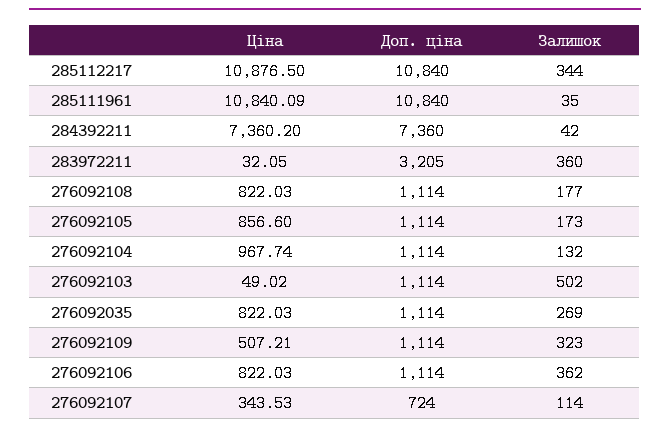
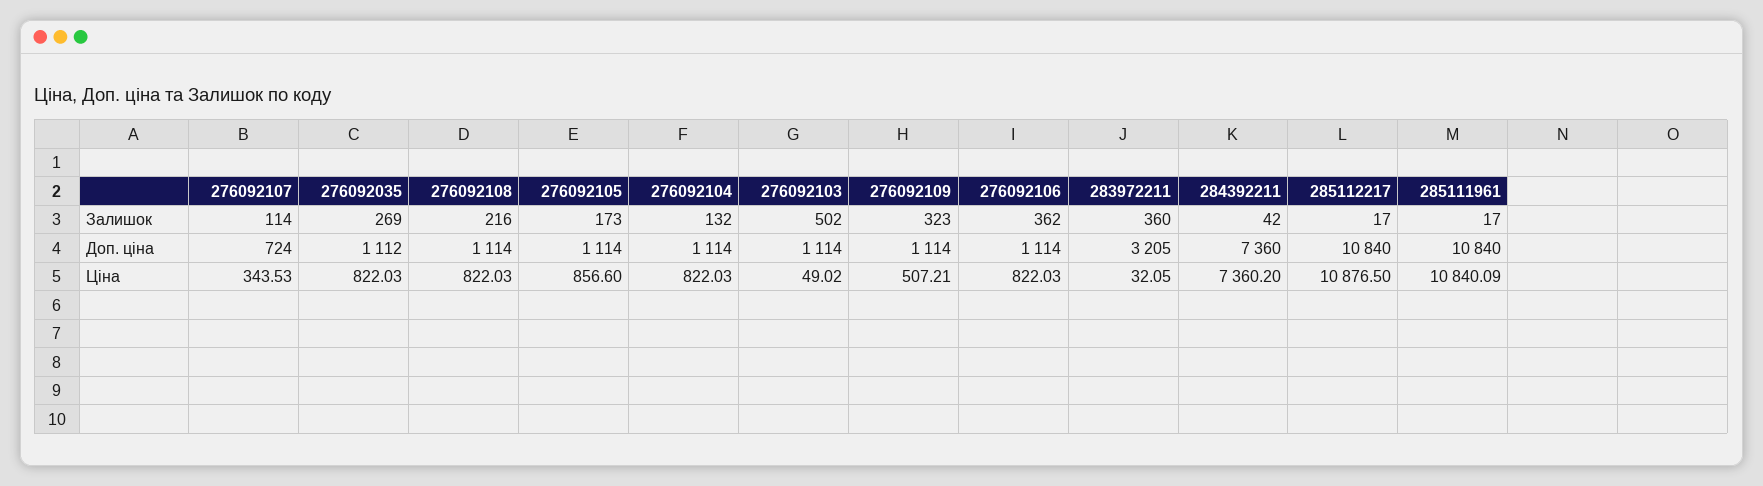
  {
    "Ціна": {
      "285112217": 10876.5,
      "285111961": 10840.09,
      "284392211": 7360.2,
      "283972211": 32.05,
      "276092108": 822.03,
      "276092105": 856.6,
-     "276092104": 967.74,
+     "276092104": 822.03,
      "276092103": 49.02,
      "276092035": 822.03,
      "276092109": 507.21,
      "276092106": 822.03,
      "276092107": 343.53
    },
    "Доп. ціна": {
      "285112217": 10840,
      "285111961": 10840,
      "284392211": 7360,
      "283972211": 3205,
      "276092108": 1114,
      "276092105": 1114,
      "276092104": 1114,
      "276092103": 1114,
-     "276092035": 1114,
+     "276092035": 1112,
      "276092109": 1114,
      "276092106": 1114,
      "276092107": 724
    },
    "Залишок": {
-     "285112217": 344,
+     "285112217": 17,
-     "285111961": 35,
+     "285111961": 17,
      "284392211": 42,
      "283972211": 360,
-     "276092108": 177,
+     "276092108": 216,
      "276092105": 173,
      "276092104": 132,
      "276092103": 502,
      "276092035": 269,
      "276092109": 323,
      "276092106": 362,
      "276092107": 114
    }
  }

